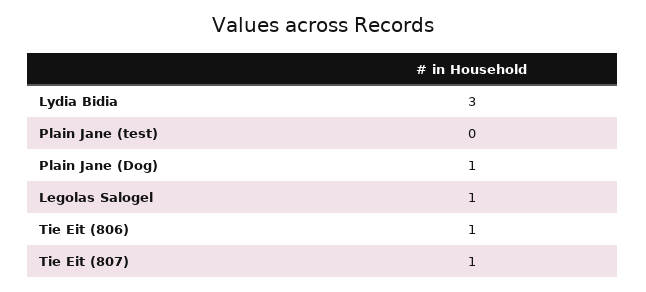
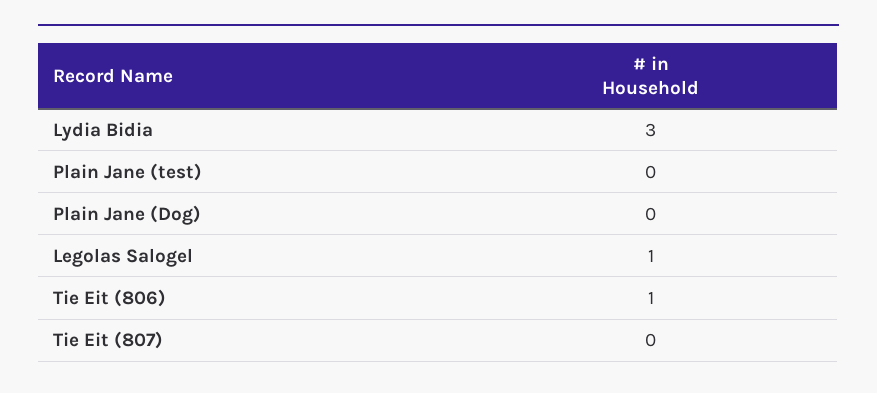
  {
    "Lydia Bidia": 3,
    "Plain Jane (test)": 0,
-   "Plain Jane (Dog)": 1,
+   "Plain Jane (Dog)": 0,
    "Legolas Salogel": 1,
    "Tie Eit (806)": 1,
-   "Tie Eit (807)": 1
+   "Tie Eit (807)": 0
  }

